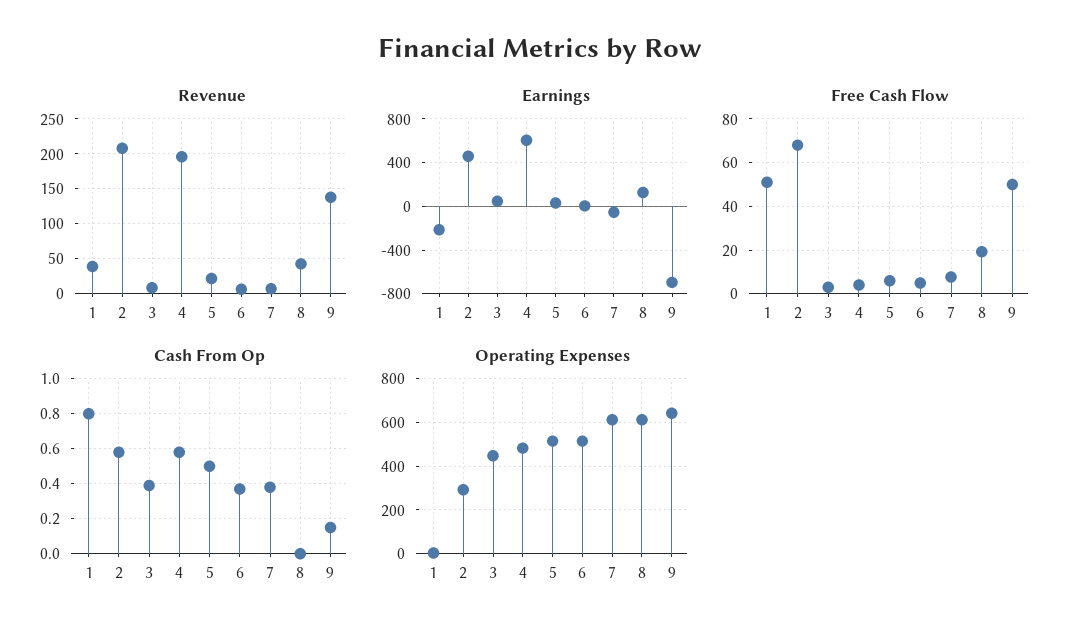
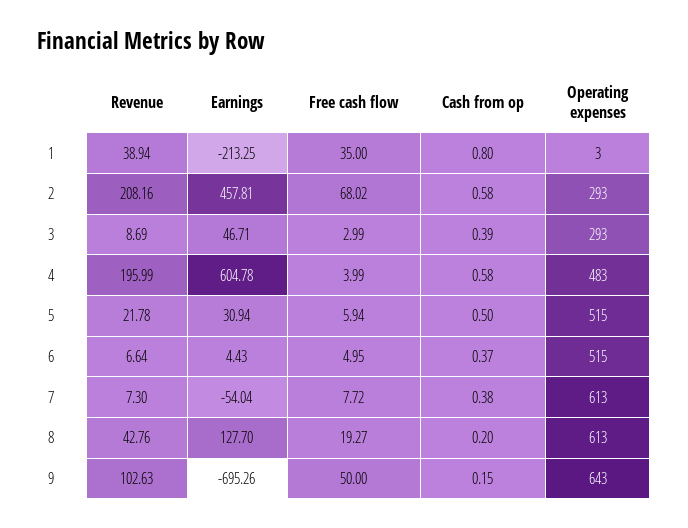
  {
    "Revenue": {
      "1": 38.94,
      "2": 208.16,
      "3": 8.69,
      "4": 195.99,
      "5": 21.78,
      "6": 6.64,
      "7": 7.3,
      "8": 42.76,
-     "9": 140
+     "9": 102.63
    },
    "Earnings": {
      "1": -213.25,
      "2": 457.81,
      "3": 46.71,
      "4": 604.78,
      "5": 30.94,
      "6": 4.43,
      "7": -54.04,
      "8": 127.7,
      "9": -695.26
    },
    "Free Cash Flow": {
-     "1": 50,
+     "1": 35,
      "2": 68.02,
      "3": 2.99,
      "4": 3.99,
      "5": 5.94,
      "6": 4.95,
      "7": 7.72,
      "8": 19.27,
      "9": 50
    },
    "Cash From Op": {
      "1": 0.8,
      "2": 0.58,
      "3": 0.39,
      "4": 0.58,
      "5": 0.5,
      "6": 0.37,
      "7": 0.38,
-     "8": 0,
+     "8": 0.2,
      "9": 0.15
    },
    "Operating Expenses": {
      "1": 3,
      "2": 293,
-     "3": 450,
+     "3": 293,
      "4": 483,
      "5": 515,
      "6": 515,
      "7": 613,
      "8": 613,
      "9": 643
    }
  }

